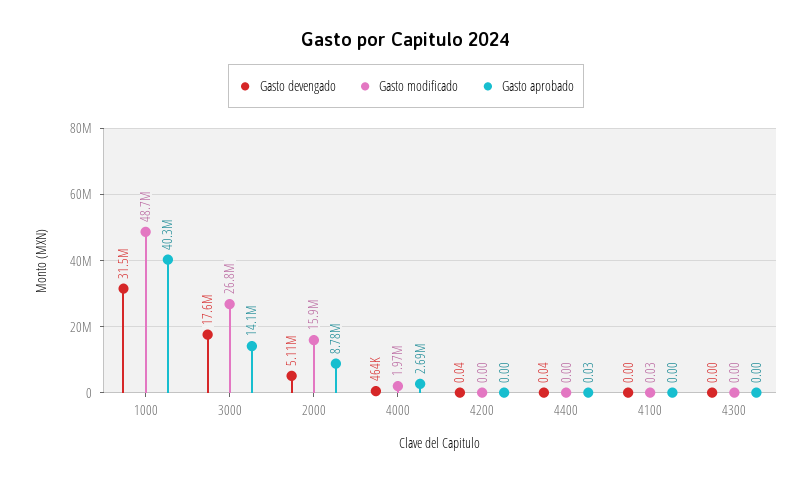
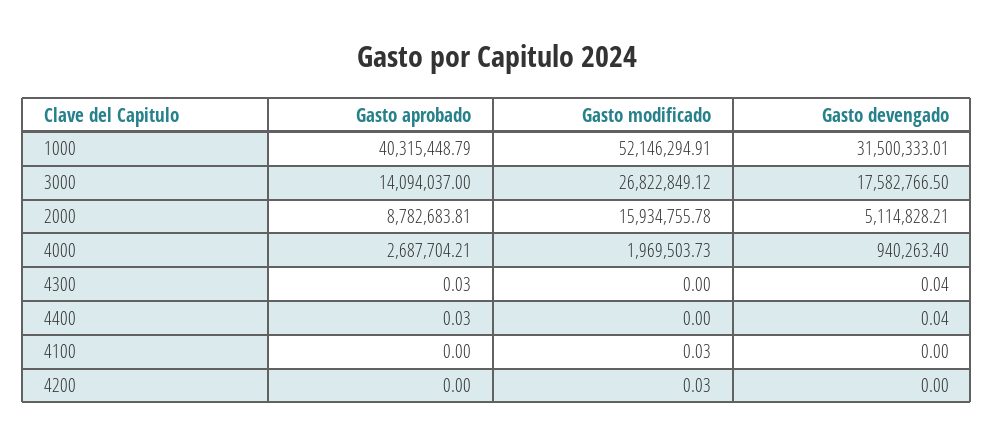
  {
    "Gasto devengado": {
      "1000": 31500333.01,
      "3000": 17582766.5,
      "2000": 5114828.21,
-     "4000": 464000,
+     "4000": 940263.4,
-     "4200": 0.04,
+     "4200": 0,
      "4400": 0.04,
      "4100": 0,
-     "4300": 0
+     "4300": 0.04
    },
    "Gasto modificado": {
-     "1000": 48700000,
+     "1000": 52146294.91,
      "3000": 26822849.12,
      "2000": 15934755.78,
      "4000": 1969503.73,
-     "4200": 0,
+     "4200": 0.03,
      "4400": 0,
      "4100": 0.03,
      "4300": 0
    },
    "Gasto aprobado": {
      "1000": 40315448.79,
      "3000": 14094037,
      "2000": 8782683.81,
      "4000": 2687704.21,
      "4200": 0,
      "4400": 0.03,
      "4100": 0,
-     "4300": 0
+     "4300": 0.03
    }
  }

